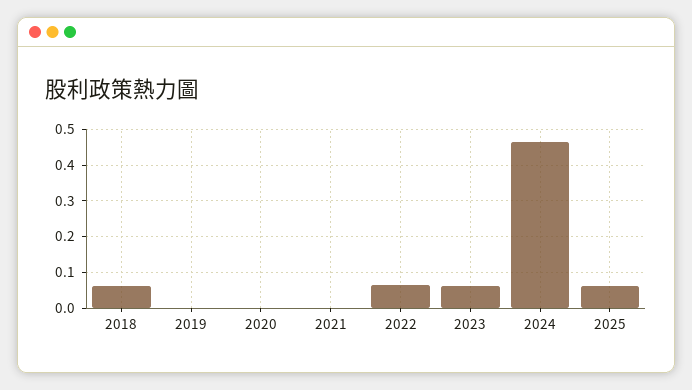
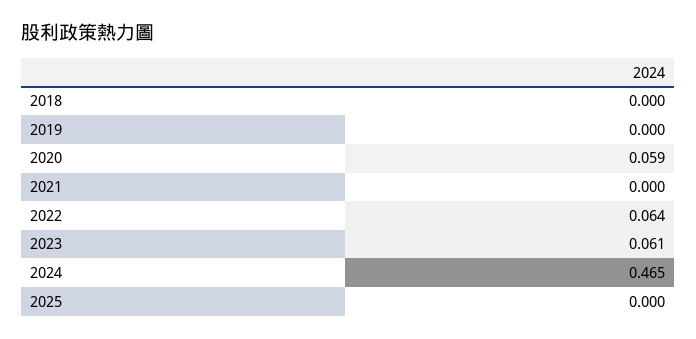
  {
-   "2018": 0.06,
+   "2018": 0,
    "2019": 0,
-   "2020": 0,
+   "2020": 0.059,
    "2021": 0,
    "2022": 0.064,
    "2023": 0.061,
    "2024": 0.465,
-   "2025": 0.06
+   "2025": 0
  }

